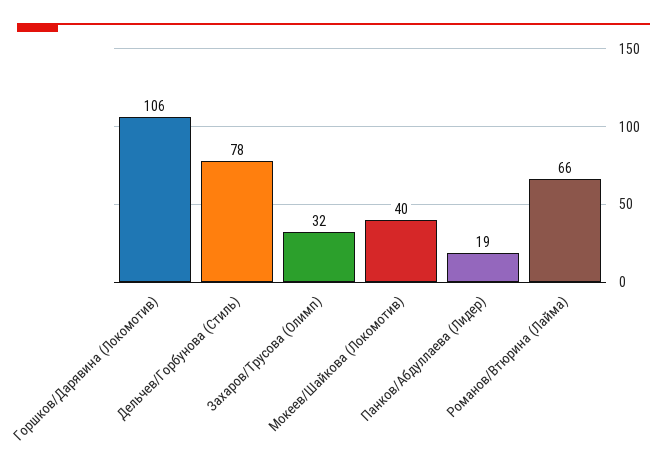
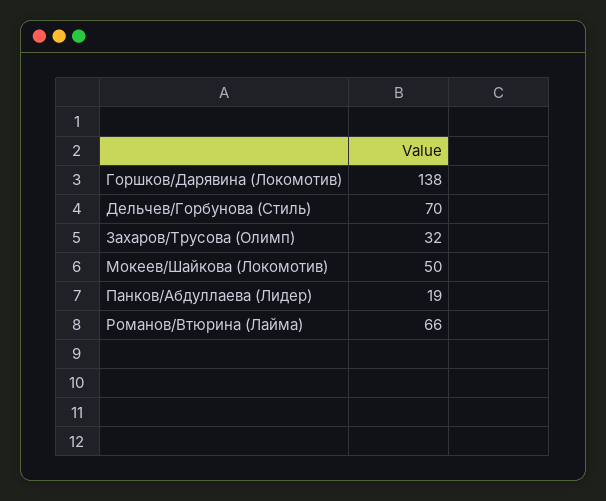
  {
-   "Горшков/Дарявина (Локомотив)": 106,
+   "Горшков/Дарявина (Локомотив)": 138,
-   "Дельчев/Горбунова (Стиль)": 78,
+   "Дельчев/Горбунова (Стиль)": 70,
    "Захаров/Трусова (Олимп)": 32,
-   "Мокеев/Шайкова (Локомотив)": 40,
+   "Мокеев/Шайкова (Локомотив)": 50,
    "Панков/Абдуллаева (Лидер)": 19,
    "Романов/Втюрина (Лайма)": 66
  }

